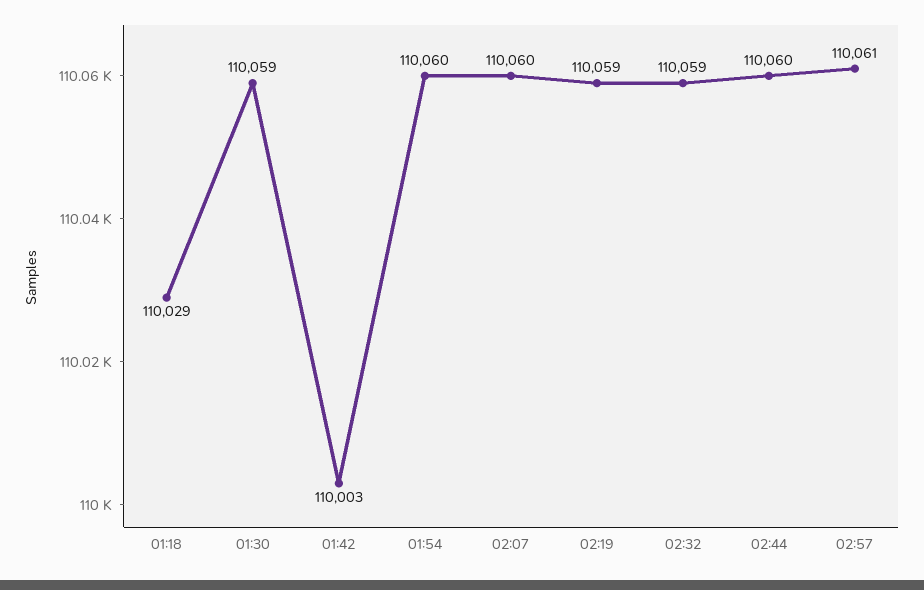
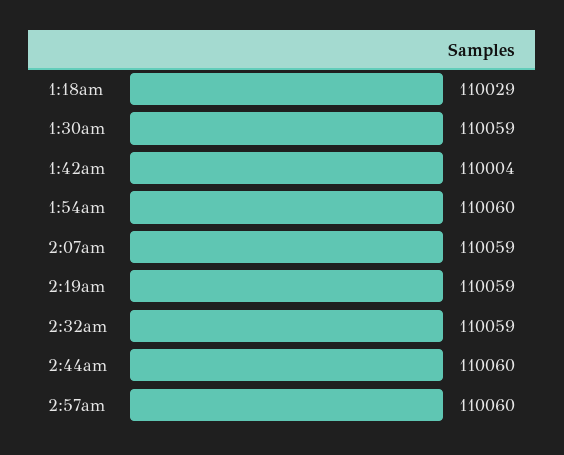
  {
    "01:18": 110029,
    "01:30": 110059,
-   "01:42": 110003,
+   "01:42": 110004,
    "01:54": 110060,
-   "02:07": 110060,
+   "02:07": 110059,
    "02:19": 110059,
    "02:32": 110059,
    "02:44": 110060,
-   "02:57": 110061
+   "02:57": 110060
  }

